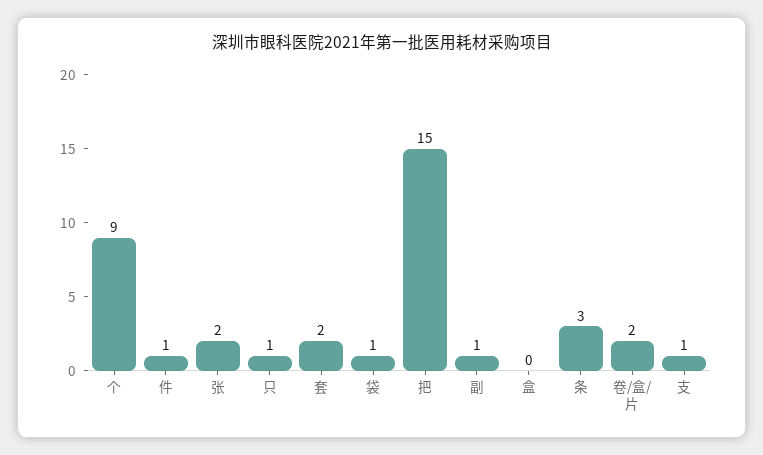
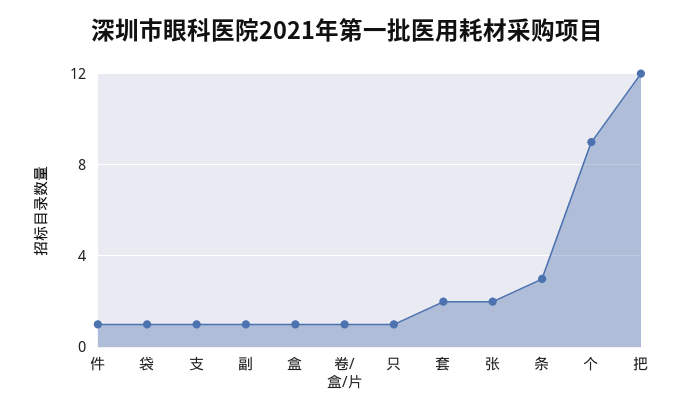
  {
    "个": 9,
    "件": 1,
    "张": 2,
    "只": 1,
    "套": 2,
    "袋": 1,
-   "把": 15,
+   "把": 12,
    "副": 1,
-   "盒": 0,
+   "盒": 1,
    "条": 3,
-   "卷/盒/片": 2,
+   "卷/盒/片": 1,
    "支": 1
  }

